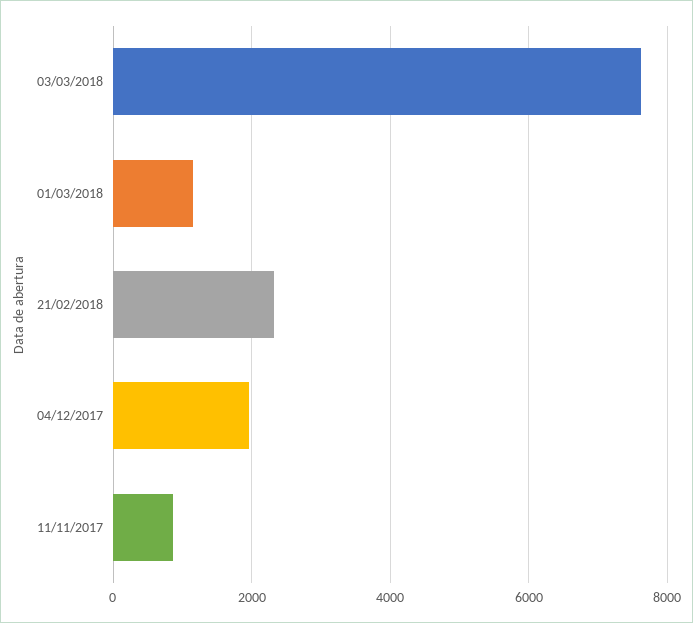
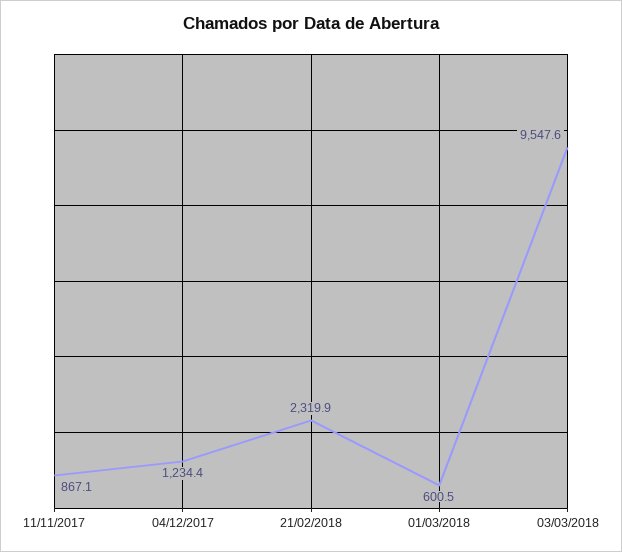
  {
-   "03/03/2018": 7600,
+   "03/03/2018": 9547.6,
-   "01/03/2018": 1200,
+   "01/03/2018": 600.5,
    "21/02/2018": 2319.9,
-   "04/12/2017": 2000,
+   "04/12/2017": 1234.4,
    "11/11/2017": 867.1
  }

